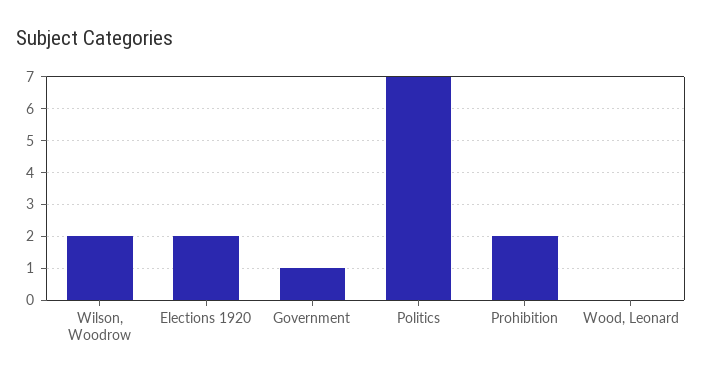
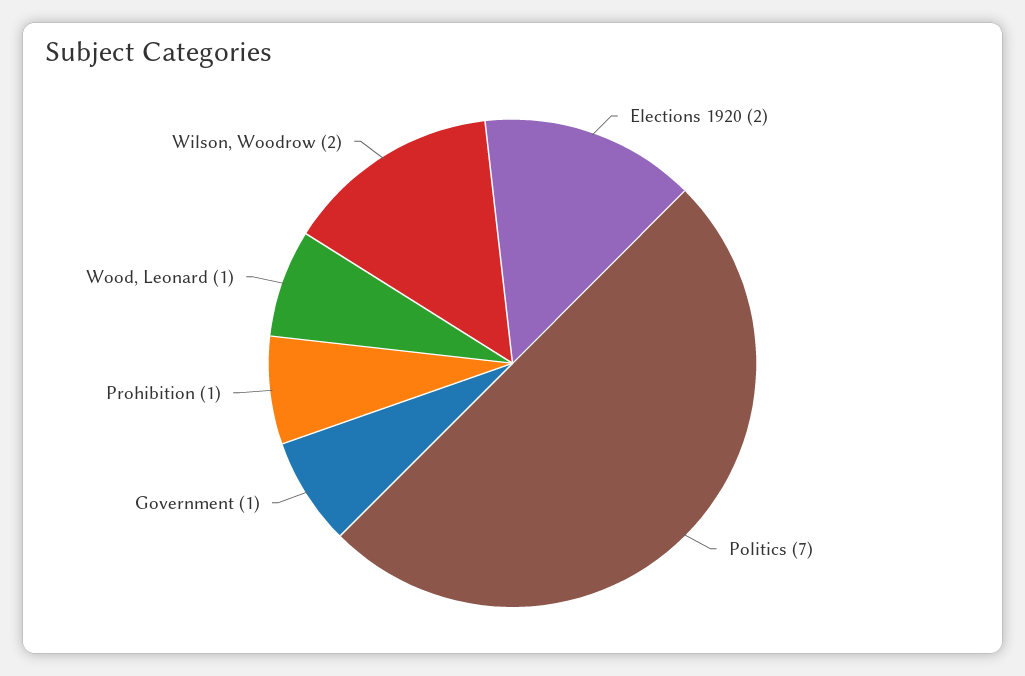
  {
    "Wilson, Woodrow": 2,
    "Elections 1920": 2,
    "Government": 1,
    "Politics": 7,
-   "Prohibition": 2,
+   "Prohibition": 1,
-   "Wood, Leonard": 0
+   "Wood, Leonard": 1
  }

